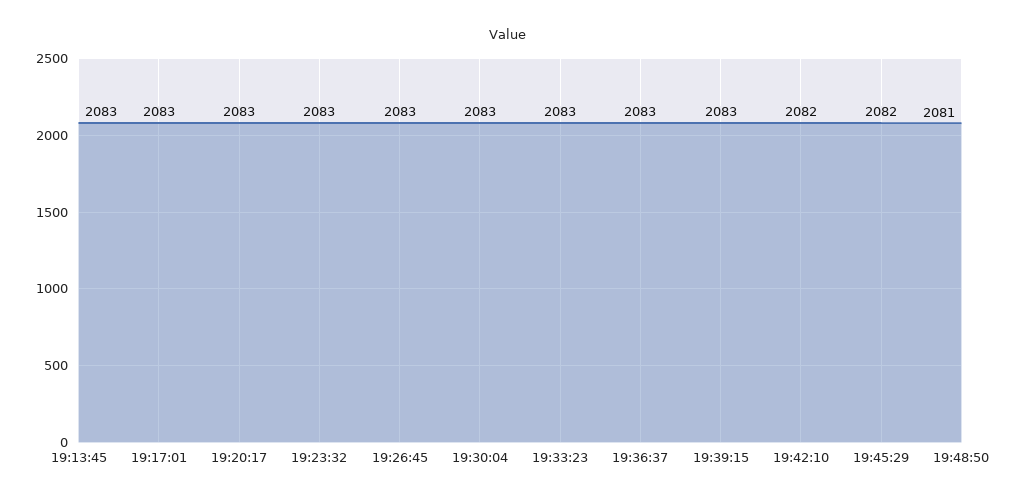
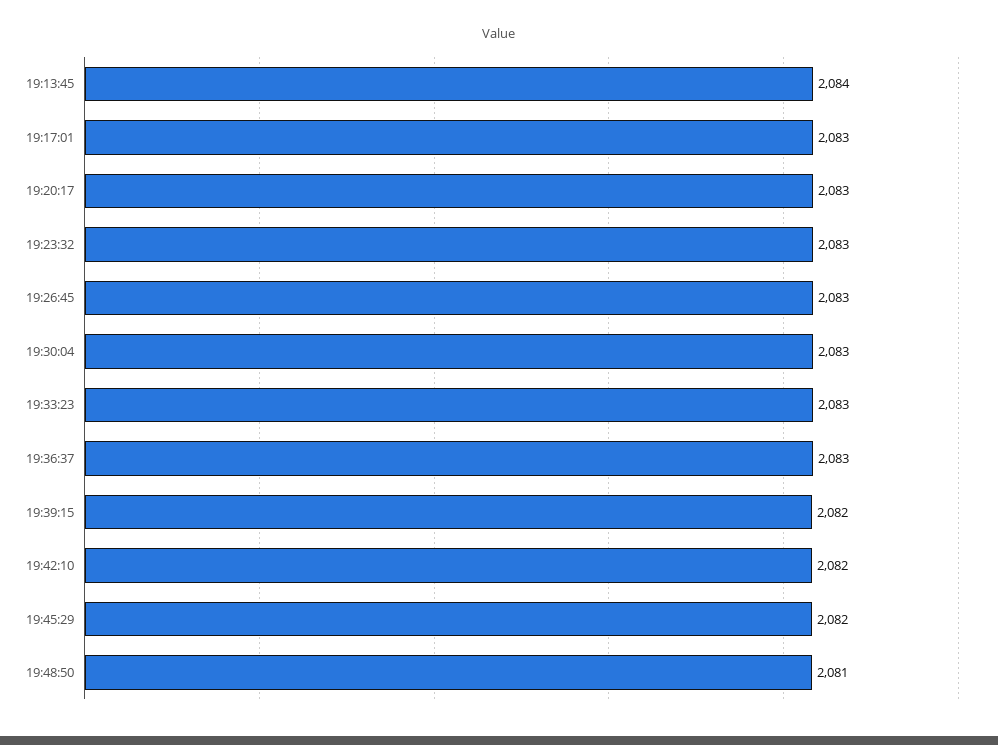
  {
-   "19:13:45": 2083,
+   "19:13:45": 2084,
    "19:17:01": 2083,
    "19:20:17": 2083,
    "19:23:32": 2083,
    "19:26:45": 2083,
    "19:30:04": 2083,
    "19:33:23": 2083,
    "19:36:37": 2083,
-   "19:39:15": 2083,
+   "19:39:15": 2082,
    "19:42:10": 2082,
    "19:45:29": 2082,
    "19:48:50": 2081
  }

